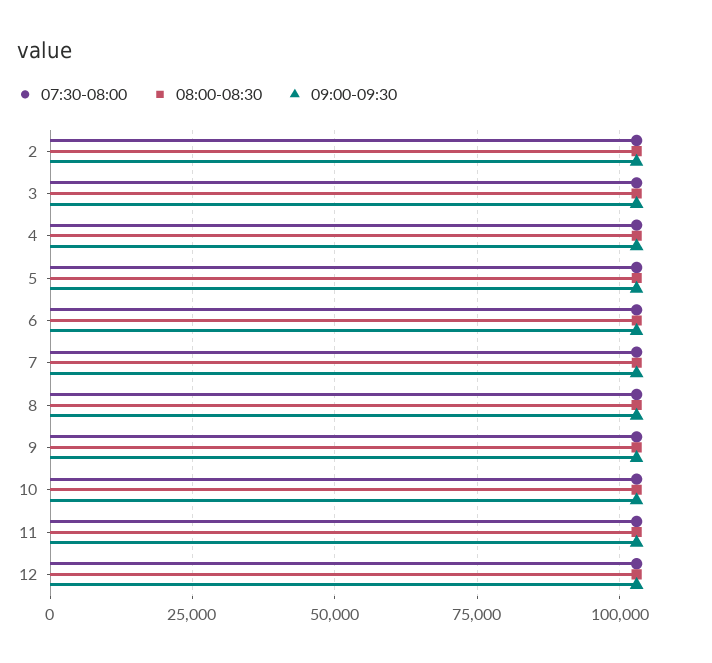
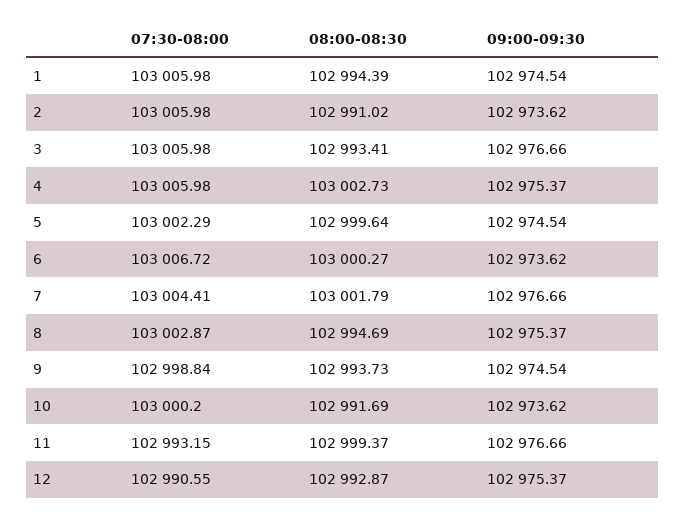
  {
    "07:30-08:00": {
      "2": 103005.98,
      "3": 103005.98,
      "4": 103005.98,
      "5": 103002.29,
      "6": 103006.72,
      "7": 103004.41,
      "8": 103002.87,
      "9": 102998.84,
      "10": 103000.2,
      "11": 102993.15,
-     "12": 102990.55
+     "12": 102990.55,
+     "1": 103005.98
    },
    "08:00-08:30": {
      "2": 102991.02,
      "3": 102993.41,
      "4": 103002.73,
      "5": 102999.64,
      "6": 103000.27,
      "7": 103001.79,
      "8": 102994.69,
      "9": 102993.73,
      "10": 102991.69,
      "11": 102999.37,
-     "12": 102992.87
+     "12": 102992.87,
+     "1": 102994.39
    },
    "09:00-09:30": {
      "2": 102973.62,
      "3": 102976.66,
      "4": 102975.37,
      "5": 102974.54,
      "6": 102973.62,
      "7": 102976.66,
      "8": 102975.37,
      "9": 102974.54,
      "10": 102973.62,
      "11": 102976.66,
-     "12": 102975.37
+     "12": 102975.37,
+     "1": 102974.54
    }
  }

